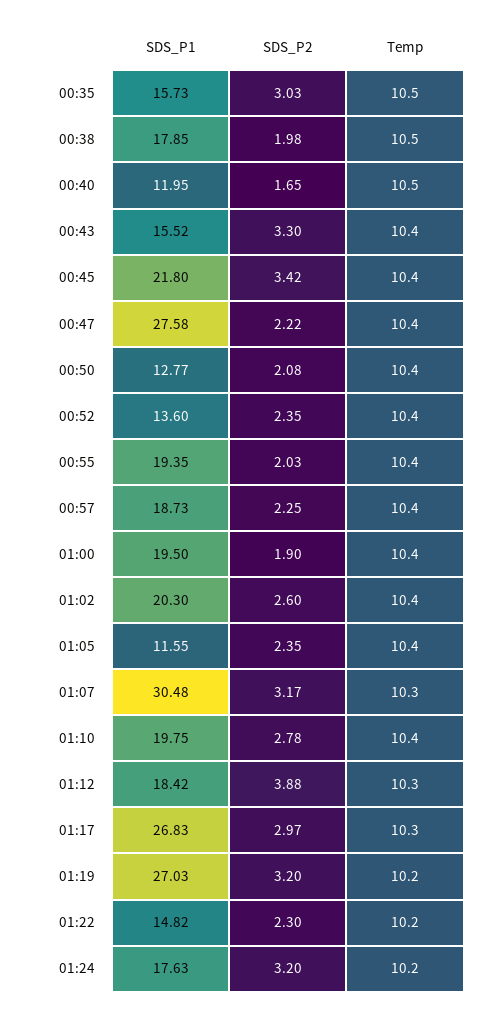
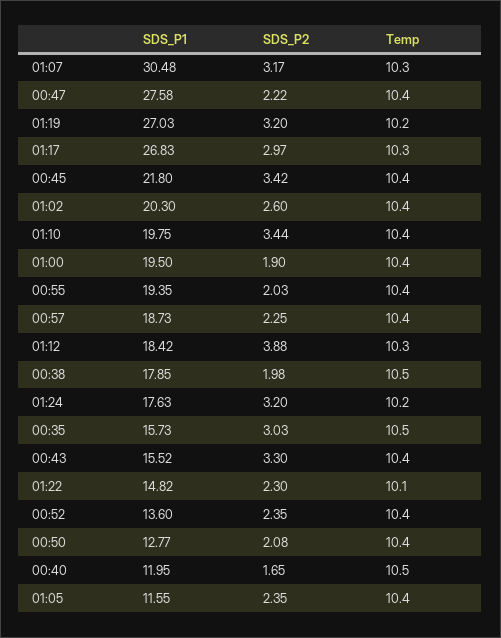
  {
    "SDS_P1": {
      "00:35": 15.73,
      "00:38": 17.85,
      "00:40": 11.95,
      "00:43": 15.52,
      "00:45": 21.8,
      "00:47": 27.58,
      "00:50": 12.77,
      "00:52": 13.6,
      "00:55": 19.35,
      "00:57": 18.73,
      "01:00": 19.5,
      "01:02": 20.3,
      "01:05": 11.55,
      "01:07": 30.48,
      "01:10": 19.75,
      "01:12": 18.42,
      "01:17": 26.83,
      "01:19": 27.03,
      "01:22": 14.82,
      "01:24": 17.63
    },
    "SDS_P2": {
      "00:35": 3.03,
      "00:38": 1.98,
      "00:40": 1.65,
      "00:43": 3.3,
      "00:45": 3.42,
      "00:47": 2.22,
      "00:50": 2.08,
      "00:52": 2.35,
      "00:55": 2.03,
      "00:57": 2.25,
      "01:00": 1.9,
      "01:02": 2.6,
      "01:05": 2.35,
      "01:07": 3.17,
-     "01:10": 2.78,
+     "01:10": 3.44,
      "01:12": 3.88,
      "01:17": 2.97,
      "01:19": 3.2,
      "01:22": 2.3,
      "01:24": 3.2
    },
    "Temp": {
      "00:35": 10.5,
      "00:38": 10.5,
      "00:40": 10.5,
      "00:43": 10.4,
      "00:45": 10.4,
      "00:47": 10.4,
      "00:50": 10.4,
      "00:52": 10.4,
      "00:55": 10.4,
      "00:57": 10.4,
      "01:00": 10.4,
      "01:02": 10.4,
      "01:05": 10.4,
      "01:07": 10.3,
      "01:10": 10.4,
      "01:12": 10.3,
      "01:17": 10.3,
      "01:19": 10.2,
-     "01:22": 10.2,
+     "01:22": 10.1,
      "01:24": 10.2
    }
  }

